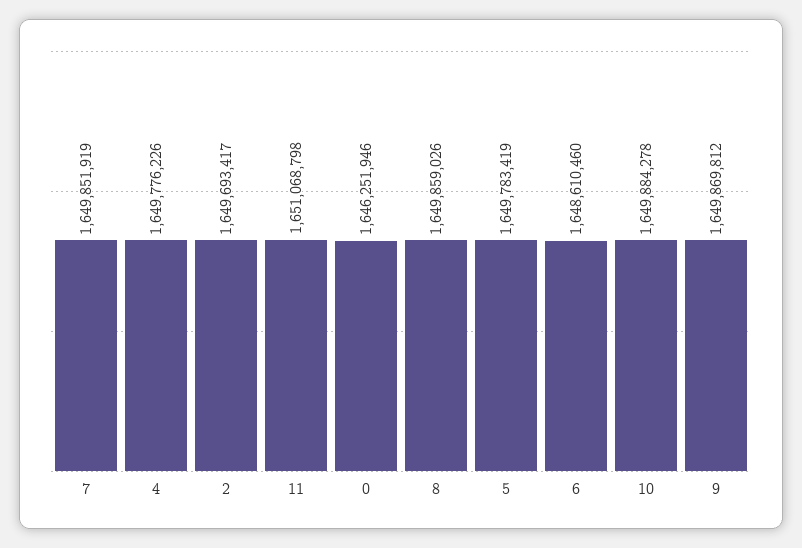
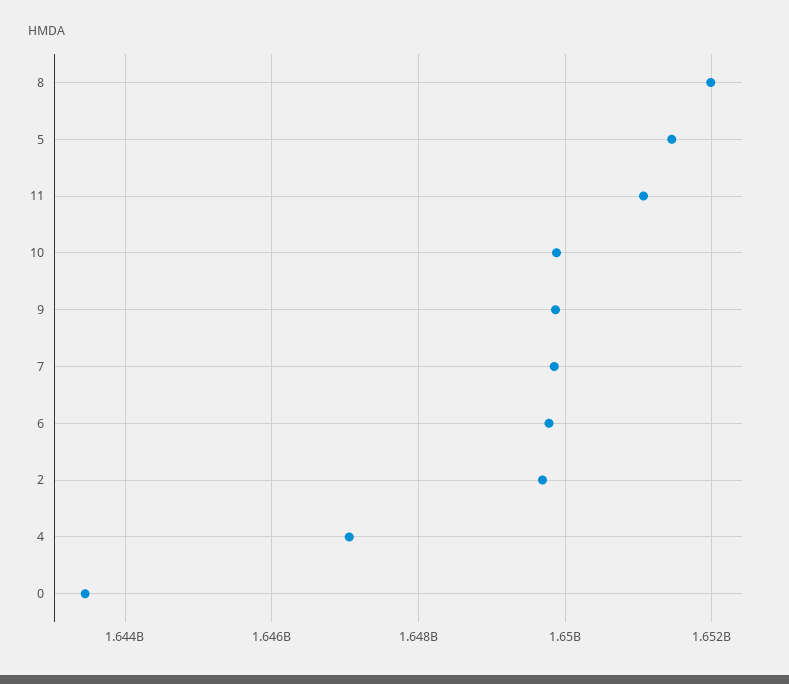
  {
    "7": 1649851919,
-   "4": 1649776226,
+   "4": 1647000000,
    "2": 1649693417,
    "11": 1651068798,
-   "0": 1646251946,
+   "0": 1643400000,
-   "8": 1649859026,
+   "8": 1652000000,
-   "5": 1649783419,
+   "5": 1651400000,
-   "6": 1648610460,
+   "6": 1649800000,
    "10": 1649884278,
    "9": 1649869812
  }

